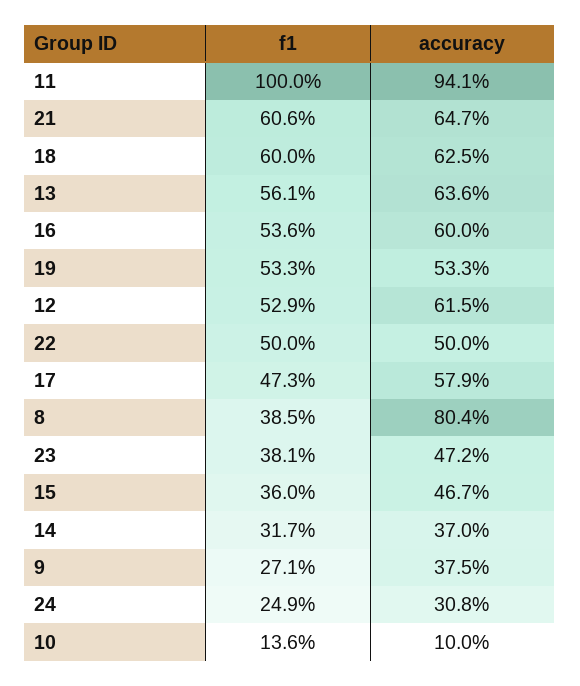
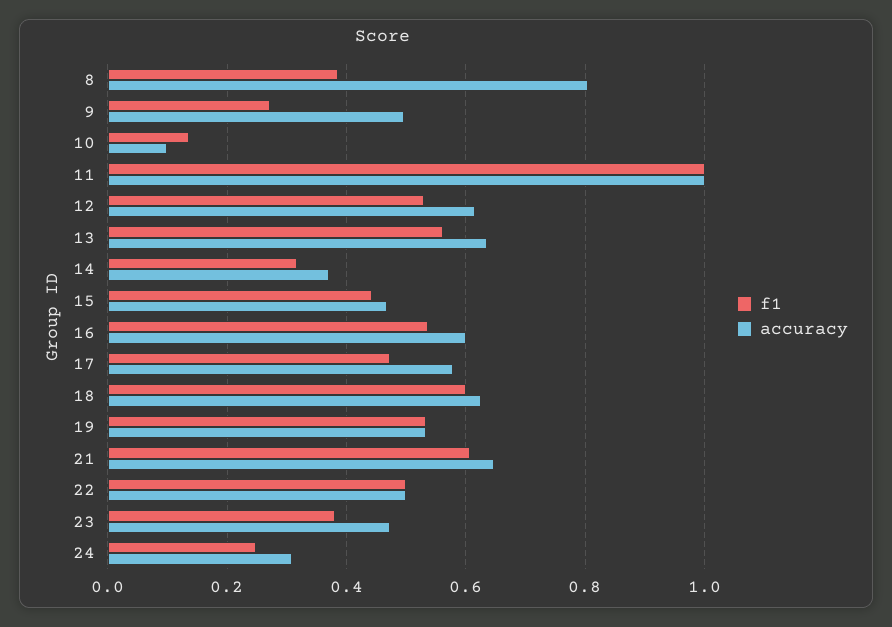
  {
    "f1": {
      "11": 1,
      "21": 0.606,
      "18": 0.6,
      "13": 0.561,
      "16": 0.536,
      "19": 0.533,
      "12": 0.529,
      "22": 0.5,
      "17": 0.473,
      "8": 0.385,
      "23": 0.381,
-     "15": 0.36,
+     "15": 0.44,
      "14": 0.317,
      "9": 0.271,
      "24": 0.249,
      "10": 0.136
    },
    "accuracy": {
-     "11": 0.941,
+     "11": 1,
      "21": 0.647,
      "18": 0.625,
      "13": 0.636,
      "16": 0.6,
      "19": 0.533,
      "12": 0.615,
      "22": 0.5,
      "17": 0.579,
      "8": 0.804,
      "23": 0.472,
      "15": 0.467,
      "14": 0.37,
-     "9": 0.375,
+     "9": 0.5,
      "24": 0.308,
      "10": 0.1
    }
  }

